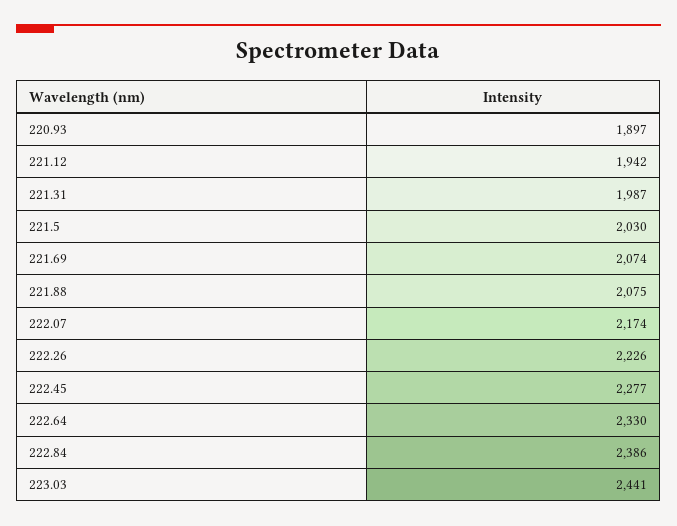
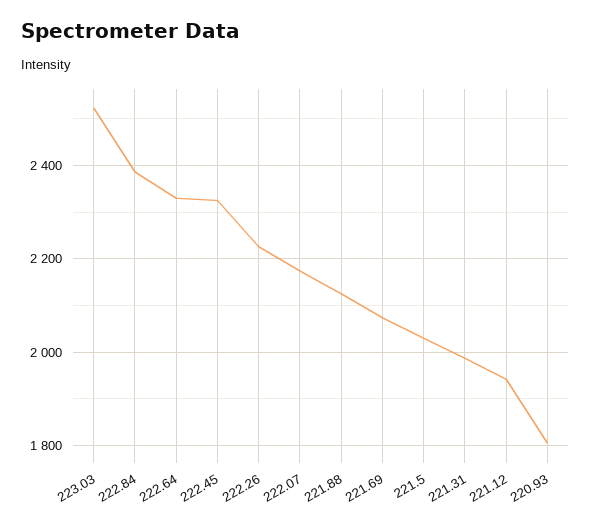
  {
-   "220.93": 1897,
+   "220.93": 1800,
    "221.12": 1942,
    "221.31": 1987,
    "221.5": 2030,
    "221.69": 2074,
-   "221.88": 2075,
+   "221.88": 2120,
    "222.07": 2174,
    "222.26": 2226,
-   "222.45": 2277,
+   "222.45": 2320,
    "222.64": 2330,
    "222.84": 2386,
-   "223.03": 2441
+   "223.03": 2520
  }

